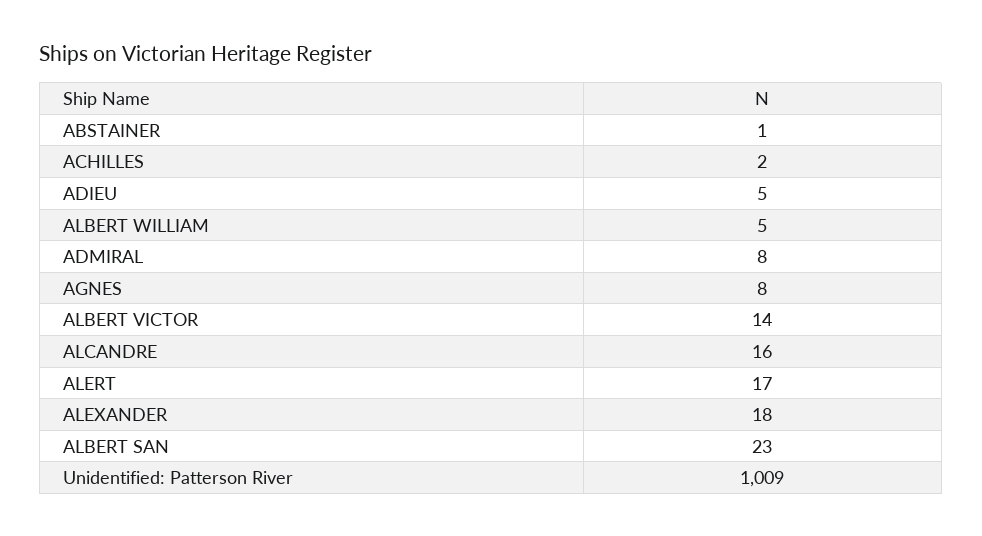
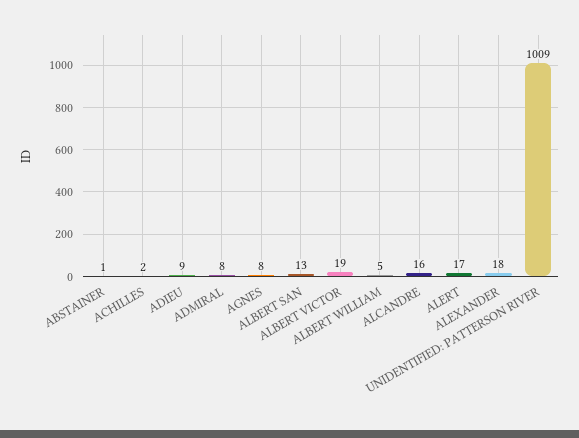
  {
    "ABSTAINER": 1,
    "ACHILLES": 2,
-   "ADIEU": 5,
+   "ADIEU": 9,
    "ALBERT WILLIAM": 5,
    "ADMIRAL": 8,
    "AGNES": 8,
-   "ALBERT VICTOR": 14,
+   "ALBERT VICTOR": 19,
    "ALCANDRE": 16,
    "ALERT": 17,
    "ALEXANDER": 18,
-   "ALBERT SAN": 23,
+   "ALBERT SAN": 13,
    "Unidentified: Patterson River": 1009
  }

